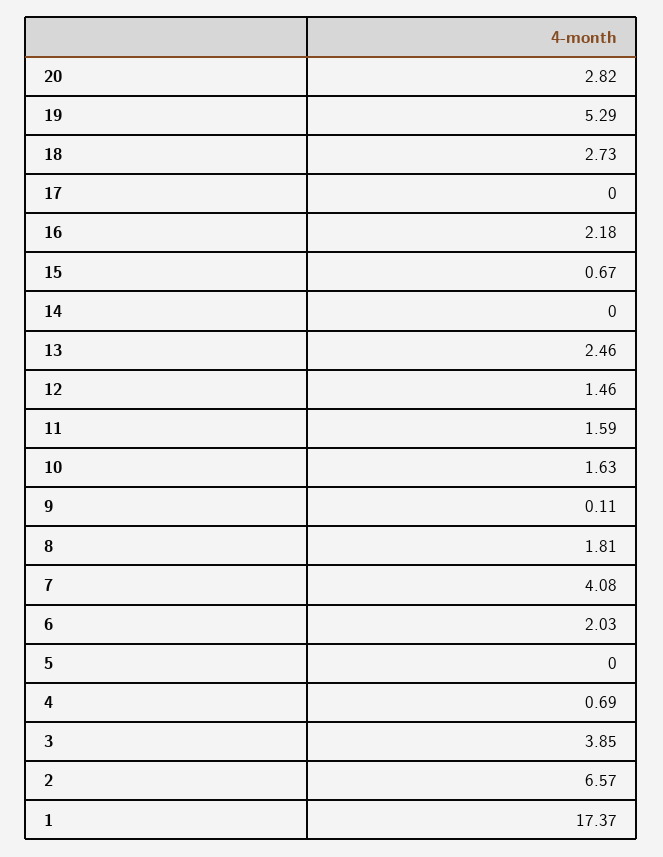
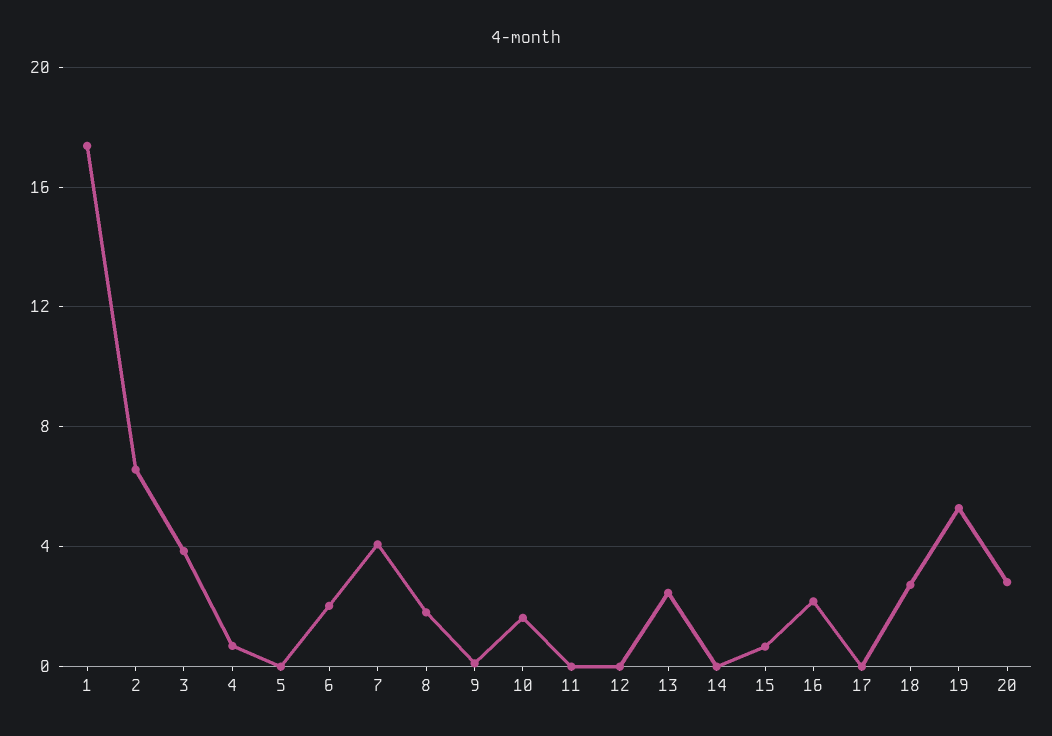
  {
    "20": 2.82,
    "19": 5.29,
    "18": 2.73,
    "17": 0,
    "16": 2.18,
    "15": 0.67,
    "14": 0,
    "13": 2.46,
-   "12": 1.46,
+   "12": 0,
-   "11": 1.59,
+   "11": 0,
    "10": 1.63,
    "9": 0.11,
    "8": 1.81,
    "7": 4.08,
    "6": 2.03,
    "5": 0,
    "4": 0.69,
    "3": 3.85,
    "2": 6.57,
    "1": 17.37
  }

